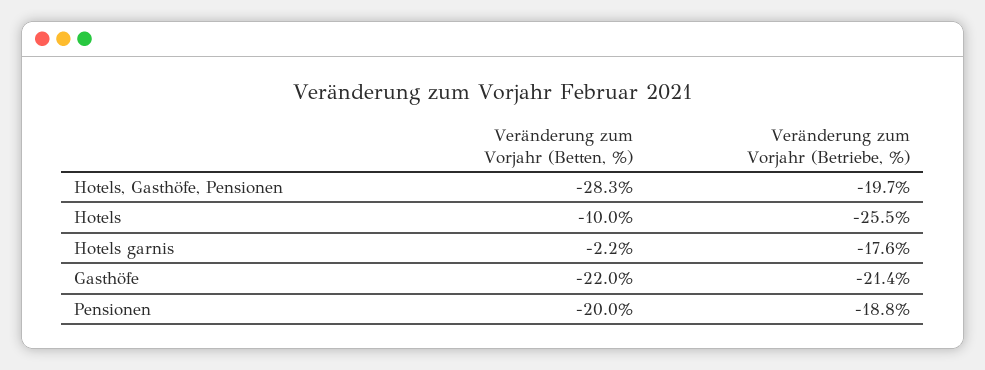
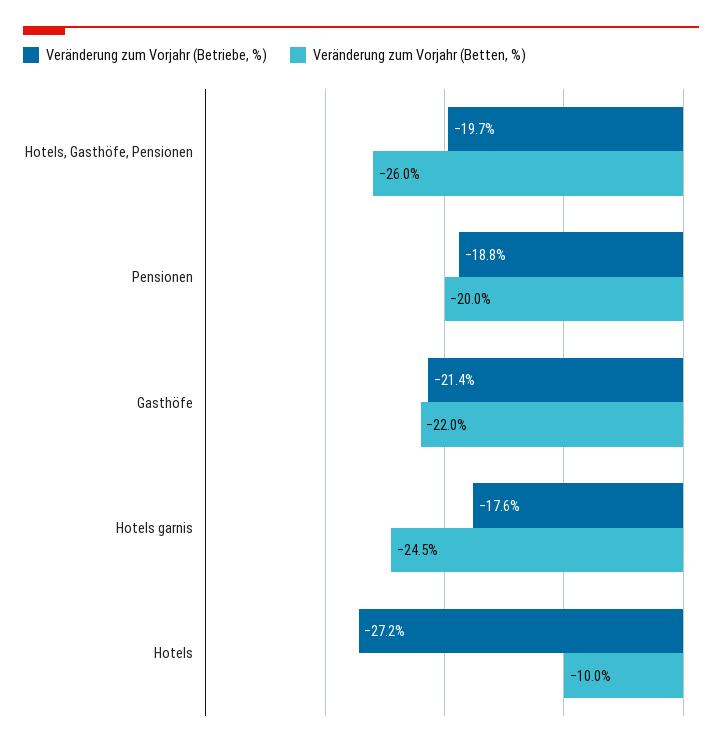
  {
    "Veränderung zum Vorjahr (Betten, %)": {
-     "Hotels, Gasthöfe, Pensionen": -28.3,
+     "Hotels, Gasthöfe, Pensionen": -26,
      "Hotels": -10,
-     "Hotels garnis": -2.2,
+     "Hotels garnis": -24.5,
      "Gasthöfe": -22,
      "Pensionen": -20
    },
    "Veränderung zum Vorjahr (Betriebe, %)": {
      "Hotels, Gasthöfe, Pensionen": -19.7,
-     "Hotels": -25.5,
+     "Hotels": -27.2,
      "Hotels garnis": -17.6,
      "Gasthöfe": -21.4,
      "Pensionen": -18.8
    }
  }

